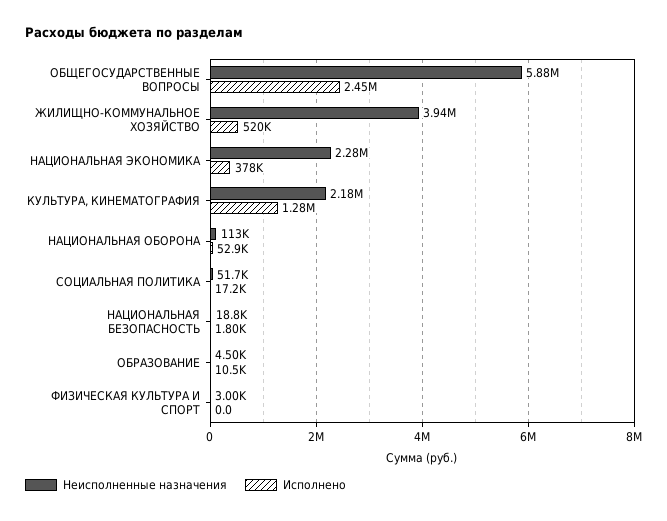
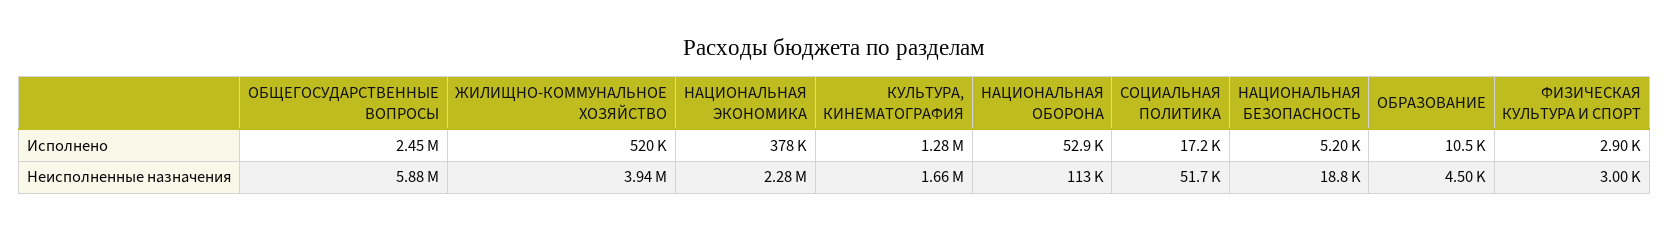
  {
    "Неисполненные назначения": {
      "ОБЩЕГОСУДАРСТВЕННЫЕ ВОПРОСЫ": 5880000,
      "ЖИЛИЩНО-КОММУНАЛЬНОЕ ХОЗЯЙСТВО": 3940000,
      "НАЦИОНАЛЬНАЯ ЭКОНОМИКА": 2280000,
-     "КУЛЬТУРА, КИНЕМАТОГРАФИЯ": 2180000,
+     "КУЛЬТУРА, КИНЕМАТОГРАФИЯ": 1660000,
      "НАЦИОНАЛЬНАЯ ОБОРОНА": 113000,
      "СОЦИАЛЬНАЯ ПОЛИТИКА": 51700,
      "НАЦИОНАЛЬНАЯ БЕЗОПАСНОСТЬ": 18800,
      "ОБРАЗОВАНИЕ": 4500,
      "ФИЗИЧЕСКАЯ КУЛЬТУРА И СПОРТ": 3000
    },
    "Исполнено": {
      "ОБЩЕГОСУДАРСТВЕННЫЕ ВОПРОСЫ": 2450000,
      "ЖИЛИЩНО-КОММУНАЛЬНОЕ ХОЗЯЙСТВО": 520000,
      "НАЦИОНАЛЬНАЯ ЭКОНОМИКА": 378000,
      "КУЛЬТУРА, КИНЕМАТОГРАФИЯ": 1280000,
      "НАЦИОНАЛЬНАЯ ОБОРОНА": 52900,
      "СОЦИАЛЬНАЯ ПОЛИТИКА": 17200,
-     "НАЦИОНАЛЬНАЯ БЕЗОПАСНОСТЬ": 1800,
+     "НАЦИОНАЛЬНАЯ БЕЗОПАСНОСТЬ": 5200,
      "ОБРАЗОВАНИЕ": 10500,
-     "ФИЗИЧЕСКАЯ КУЛЬТУРА И СПОРТ": 0
+     "ФИЗИЧЕСКАЯ КУЛЬТУРА И СПОРТ": 2900
    }
  }

